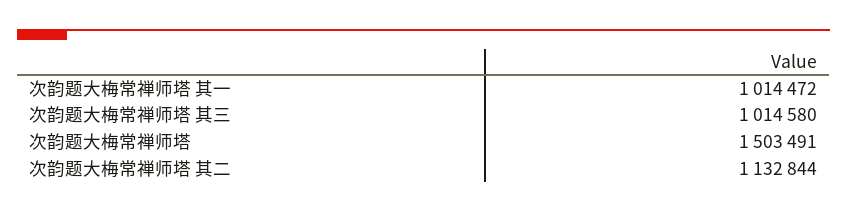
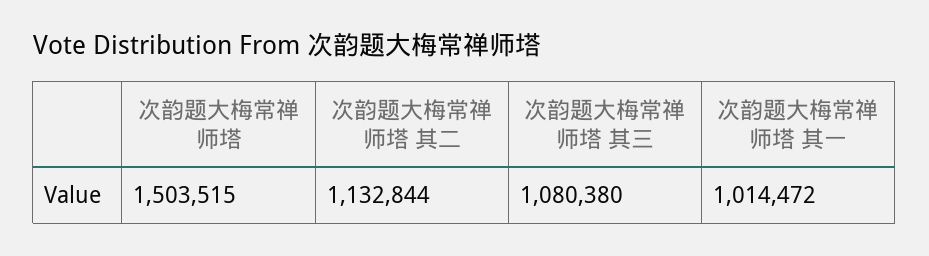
  {
    "次韵题大梅常禅师塔 其一": 1014472,
-   "次韵题大梅常禅师塔 其三": 1014580,
+   "次韵题大梅常禅师塔 其三": 1080380,
-   "次韵题大梅常禅师塔": 1503491,
+   "次韵题大梅常禅师塔": 1503515,
    "次韵题大梅常禅师塔 其二": 1132844
  }

